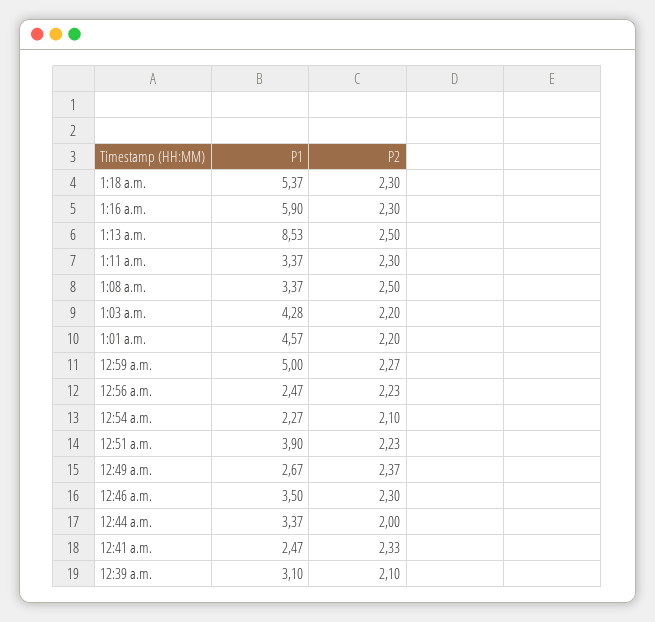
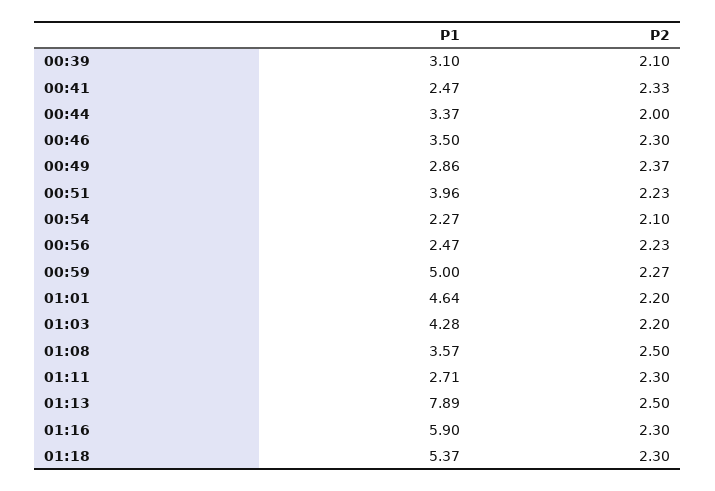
  {
    "P1": {
      "1:18 a.m.": 5.37,
      "1:16 a.m.": 5.9,
-     "1:13 a.m.": 8.53,
+     "1:13 a.m.": 7.89,
-     "1:11 a.m.": 3.37,
+     "1:11 a.m.": 2.71,
-     "1:08 a.m.": 3.37,
+     "1:08 a.m.": 3.57,
      "1:03 a.m.": 4.28,
-     "1:01 a.m.": 4.57,
+     "1:01 a.m.": 4.64,
      "12:59 a.m.": 5,
      "12:56 a.m.": 2.47,
      "12:54 a.m.": 2.27,
-     "12:51 a.m.": 3.9,
+     "12:51 a.m.": 3.96,
-     "12:49 a.m.": 2.67,
+     "12:49 a.m.": 2.86,
      "12:46 a.m.": 3.5,
      "12:44 a.m.": 3.37,
      "12:41 a.m.": 2.47,
      "12:39 a.m.": 3.1
    },
    "P2": {
      "1:18 a.m.": 2.3,
      "1:16 a.m.": 2.3,
      "1:13 a.m.": 2.5,
      "1:11 a.m.": 2.3,
      "1:08 a.m.": 2.5,
      "1:03 a.m.": 2.2,
      "1:01 a.m.": 2.2,
      "12:59 a.m.": 2.27,
      "12:56 a.m.": 2.23,
      "12:54 a.m.": 2.1,
      "12:51 a.m.": 2.23,
      "12:49 a.m.": 2.37,
      "12:46 a.m.": 2.3,
      "12:44 a.m.": 2,
      "12:41 a.m.": 2.33,
      "12:39 a.m.": 2.1
    }
  }

